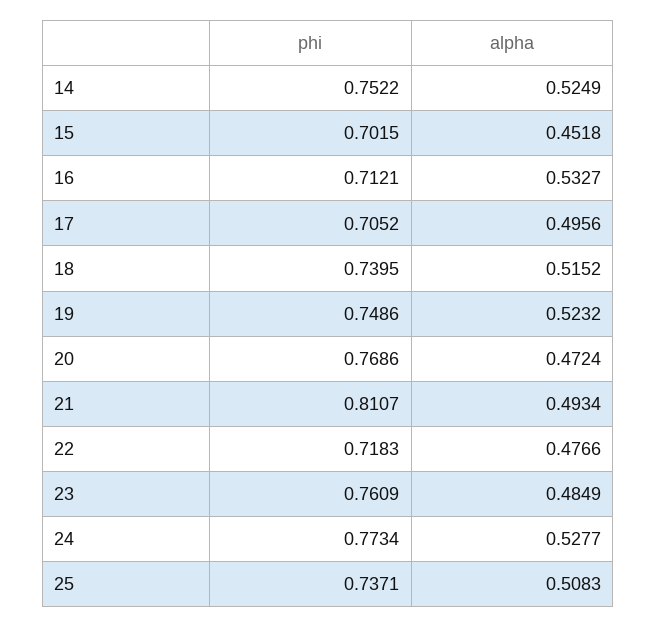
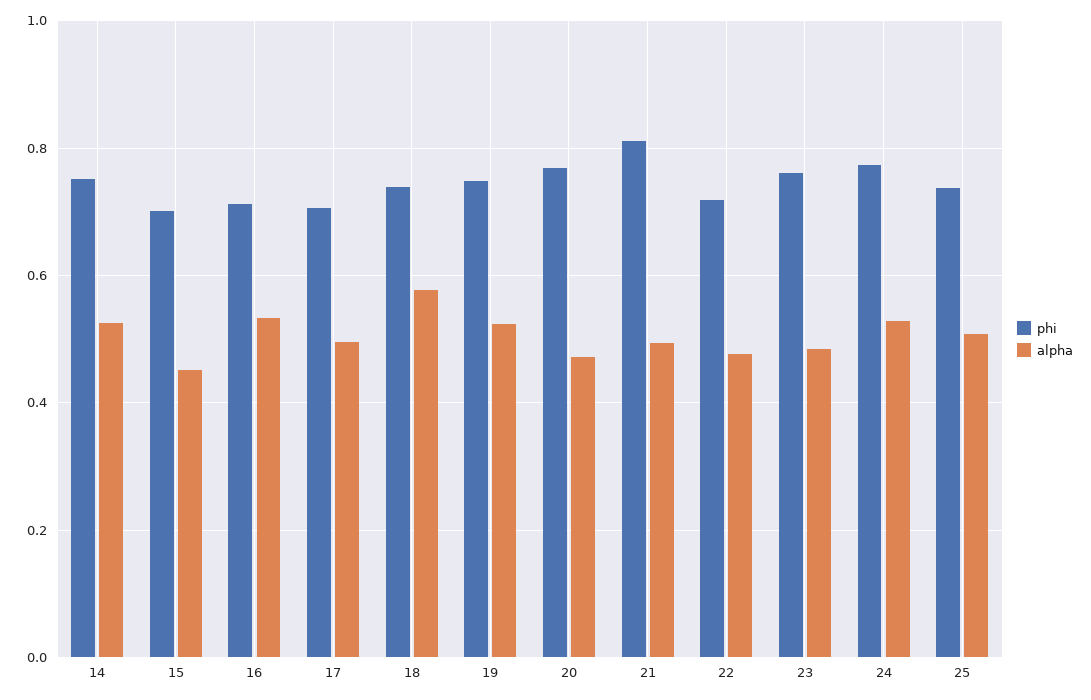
  {
    "phi": {
      "14": 0.7522,
      "15": 0.7015,
      "16": 0.7121,
      "17": 0.7052,
      "18": 0.7395,
      "19": 0.7486,
      "20": 0.7686,
      "21": 0.8107,
      "22": 0.7183,
      "23": 0.7609,
      "24": 0.7734,
      "25": 0.7371
    },
    "alpha": {
      "14": 0.5249,
      "15": 0.4518,
      "16": 0.5327,
      "17": 0.4956,
-     "18": 0.5152,
+     "18": 0.58,
      "19": 0.5232,
      "20": 0.4724,
      "21": 0.4934,
      "22": 0.4766,
      "23": 0.4849,
      "24": 0.5277,
      "25": 0.5083
    }
  }

